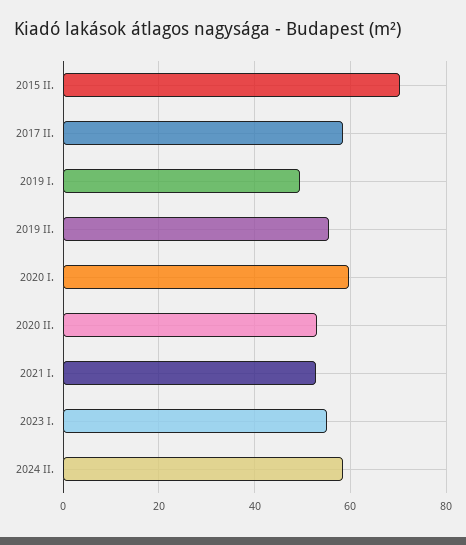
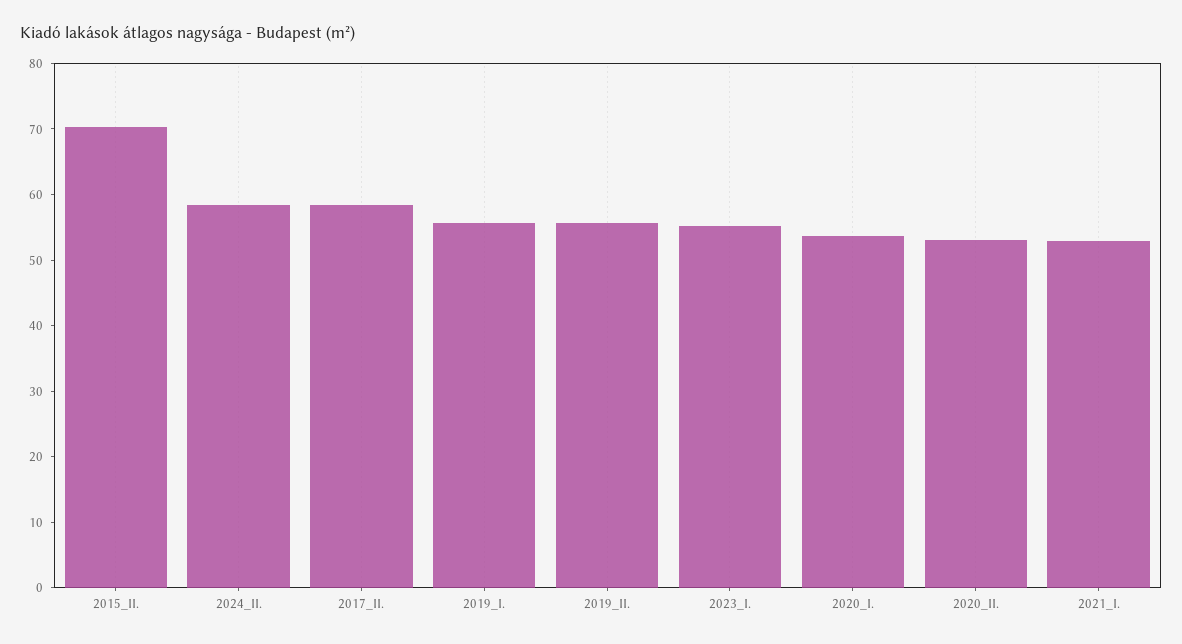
  {
    "2015 II.": 70,
    "2017 II.": 58,
-   "2019 I.": 50,
+   "2019 I.": 56,
    "2019 II.": 56,
-   "2020 I.": 60,
+   "2020 I.": 54,
    "2020 II.": 54,
    "2021 I.": 52,
    "2023 I.": 56,
    "2024 II.": 58
  }

